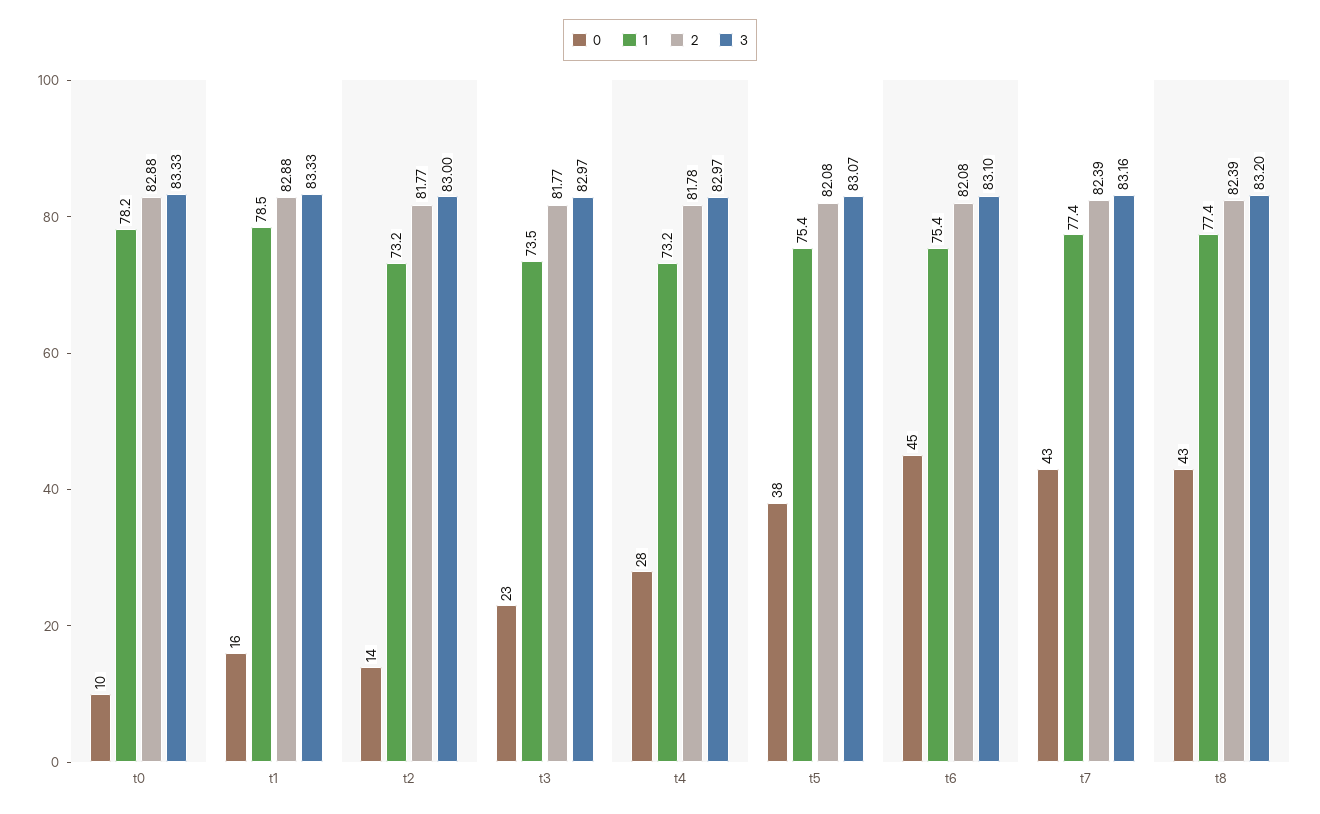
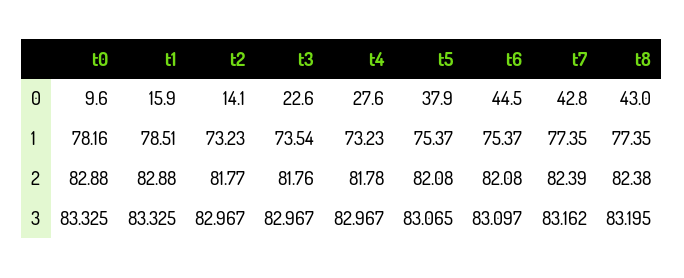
  {
    "0": {
      "t0": 9.6,
      "t1": 15.9,
      "t2": 14.1,
      "t3": 22.6,
      "t4": 27.6,
      "t5": 37.9,
      "t6": 44.5,
      "t7": 42.8,
      "t8": 43
    },
    "1": {
      "t0": 78.16,
      "t1": 78.51,
      "t2": 73.23,
      "t3": 73.54,
      "t4": 73.23,
      "t5": 75.37,
      "t6": 75.37,
      "t7": 77.35,
      "t8": 77.35
    },
    "2": {
      "t0": 82.88,
      "t1": 82.88,
      "t2": 81.77,
-     "t3": 81.77,
+     "t3": 81.76,
      "t4": 81.78,
      "t5": 82.08,
      "t6": 82.08,
      "t7": 82.39,
-     "t8": 82.39
+     "t8": 82.38
    },
    "3": {
      "t0": 83.325,
      "t1": 83.325,
-     "t2": 83,
+     "t2": 82.967,
      "t3": 82.967,
      "t4": 82.967,
      "t5": 83.065,
      "t6": 83.097,
      "t7": 83.162,
      "t8": 83.195
    }
  }

